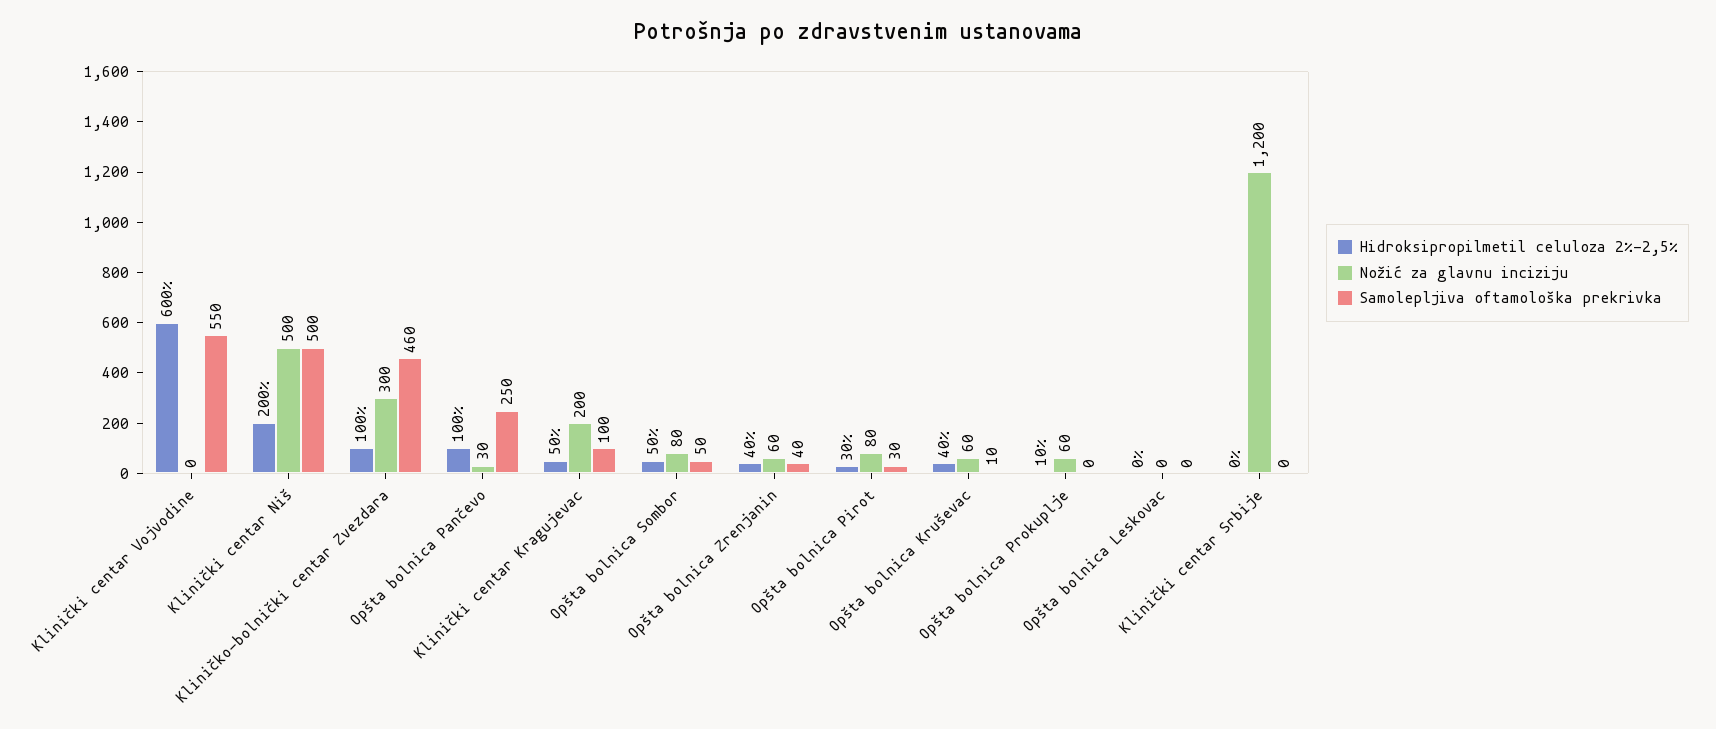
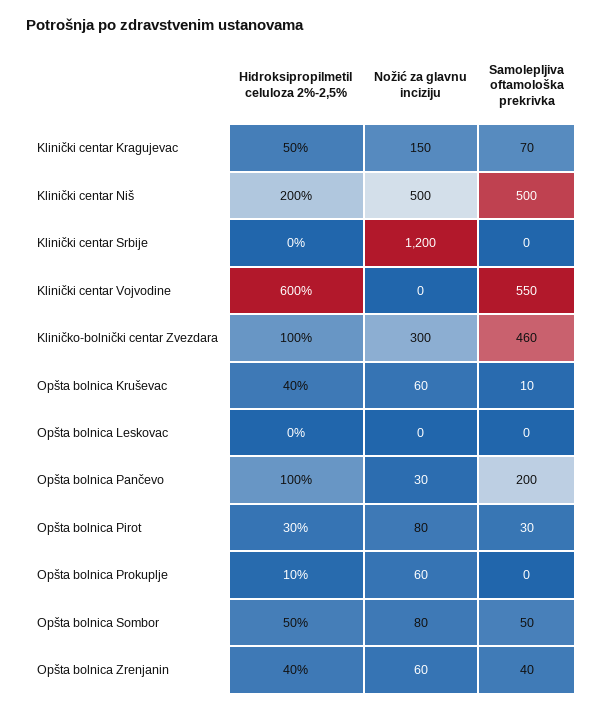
  {
    "Hidroksipropilmetil celuloza 2%-2,5%": {
      "Klinički centar Vojvodine": 600,
      "Klinički centar Niš": 200,
      "Kliničko-bolnički centar Zvezdara": 100,
      "Opšta bolnica Pančevo": 100,
      "Klinički centar Kragujevac": 50,
      "Opšta bolnica Sombor": 50,
      "Opšta bolnica Zrenjanin": 40,
      "Opšta bolnica Pirot": 30,
      "Opšta bolnica Kruševac": 40,
      "Opšta bolnica Prokuplje": 10,
      "Opšta bolnica Leskovac": 0,
      "Klinički centar Srbije": 0
    },
    "Nožić za glavnu inciziju": {
      "Klinički centar Vojvodine": 0,
      "Klinički centar Niš": 500,
      "Kliničko-bolnički centar Zvezdara": 300,
      "Opšta bolnica Pančevo": 30,
-     "Klinički centar Kragujevac": 200,
+     "Klinički centar Kragujevac": 150,
      "Opšta bolnica Sombor": 80,
      "Opšta bolnica Zrenjanin": 60,
      "Opšta bolnica Pirot": 80,
      "Opšta bolnica Kruševac": 60,
      "Opšta bolnica Prokuplje": 60,
      "Opšta bolnica Leskovac": 0,
      "Klinički centar Srbije": 1200
    },
    "Samolepljiva oftamološka prekrivka": {
      "Klinički centar Vojvodine": 550,
      "Klinički centar Niš": 500,
      "Kliničko-bolnički centar Zvezdara": 460,
-     "Opšta bolnica Pančevo": 250,
+     "Opšta bolnica Pančevo": 200,
-     "Klinički centar Kragujevac": 100,
+     "Klinički centar Kragujevac": 70,
      "Opšta bolnica Sombor": 50,
      "Opšta bolnica Zrenjanin": 40,
      "Opšta bolnica Pirot": 30,
      "Opšta bolnica Kruševac": 10,
      "Opšta bolnica Prokuplje": 0,
      "Opšta bolnica Leskovac": 0,
      "Klinički centar Srbije": 0
    }
  }

